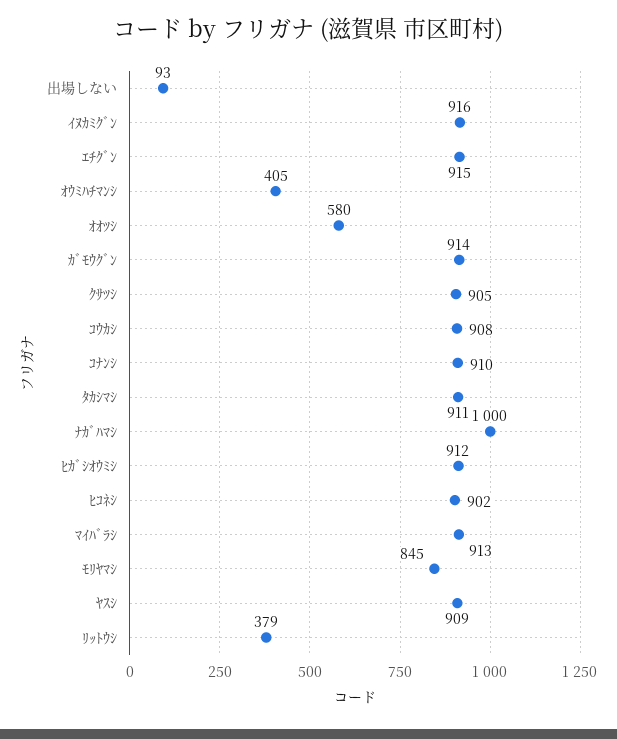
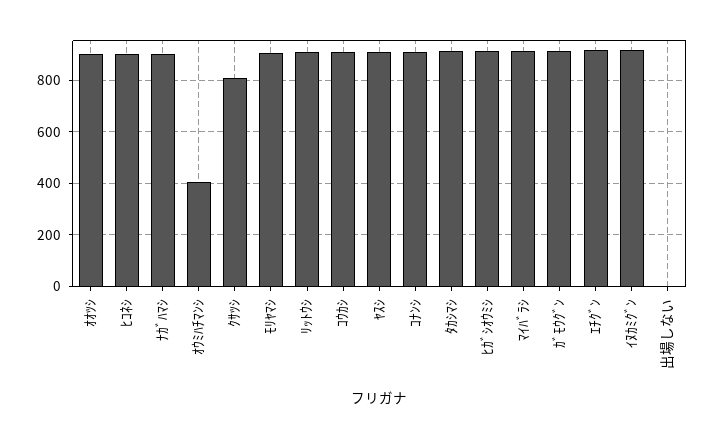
  {
-   "出場しない": 93,
+   "出場しない": 0,
    "ｲﾇｶﾐｸﾞﾝ": 916,
    "ｴﾁｸﾞﾝ": 915,
    "ｵｳﾐﾊﾁﾏﾝｼ": 405,
-   "ｵｵﾂｼ": 580,
+   "ｵｵﾂｼ": 900,
    "ｶﾞﾓｳｸﾞﾝ": 914,
-   "ｸｻﾂｼ": 905,
+   "ｸｻﾂｼ": 800,
    "ｺｳｶｼ": 908,
    "ｺﾅﾝｼ": 910,
    "ﾀｶｼﾏｼ": 911,
-   "ﾅｶﾞﾊﾏｼ": 1000,
+   "ﾅｶﾞﾊﾏｼ": 900,
    "ﾋｶﾞｼｵｳﾐｼ": 912,
    "ﾋｺﾈｼ": 902,
    "ﾏｲﾊﾞﾗｼ": 913,
-   "ﾓﾘﾔﾏｼ": 845,
+   "ﾓﾘﾔﾏｼ": 900,
    "ﾔｽｼ": 909,
-   "ﾘｯﾄｳｼ": 379
+   "ﾘｯﾄｳｼ": 900
  }

